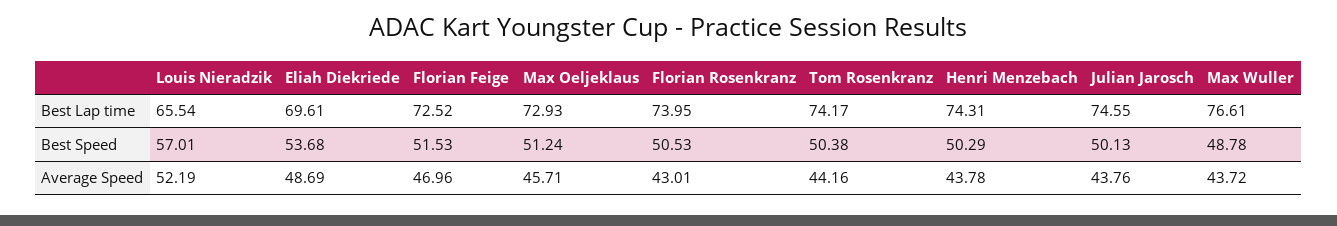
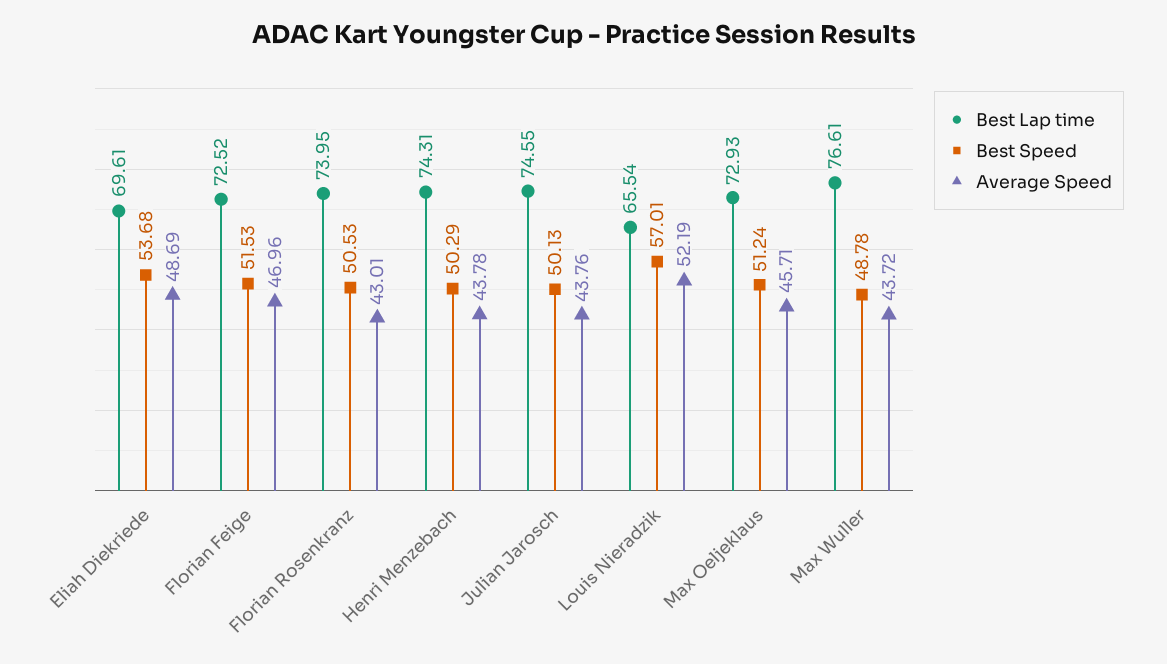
  {
    "Best Lap time": {
      "Louis Nieradzik": 65.54,
      "Eliah Diekriede": 69.61,
      "Florian Feige": 72.52,
      "Max Oeljeklaus": 72.93,
      "Florian Rosenkranz": 73.95,
-     "Tom Rosenkranz": 74.17,
      "Henri Menzebach": 74.31,
      "Julian Jarosch": 74.55,
      "Max Wuller": 76.61
    },
    "Best Speed": {
      "Louis Nieradzik": 57.01,
      "Eliah Diekriede": 53.68,
      "Florian Feige": 51.53,
      "Max Oeljeklaus": 51.24,
      "Florian Rosenkranz": 50.53,
-     "Tom Rosenkranz": 50.38,
      "Henri Menzebach": 50.29,
      "Julian Jarosch": 50.13,
      "Max Wuller": 48.78
    },
    "Average Speed": {
      "Louis Nieradzik": 52.19,
      "Eliah Diekriede": 48.69,
      "Florian Feige": 46.96,
      "Max Oeljeklaus": 45.71,
      "Florian Rosenkranz": 43.01,
-     "Tom Rosenkranz": 44.16,
      "Henri Menzebach": 43.78,
      "Julian Jarosch": 43.76,
      "Max Wuller": 43.72
    }
  }

